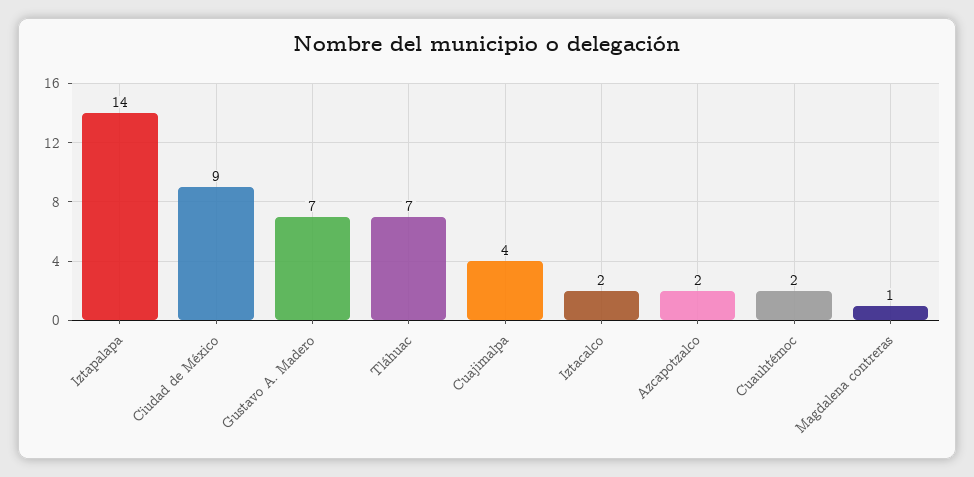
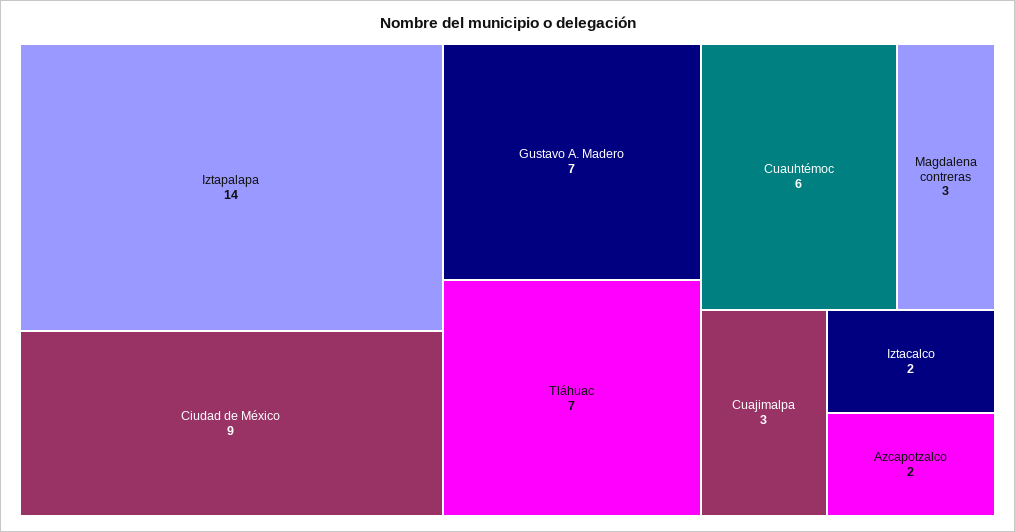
  {
    "Iztapalapa": 14,
    "Ciudad de México": 9,
    "Gustavo A. Madero": 7,
    "Tláhuac": 7,
-   "Cuajimalpa": 4,
+   "Cuajimalpa": 3,
    "Iztacalco": 2,
    "Azcapotzalco": 2,
-   "Cuauhtémoc": 2,
+   "Cuauhtémoc": 6,
-   "Magdalena contreras": 1
+   "Magdalena contreras": 3
  }

